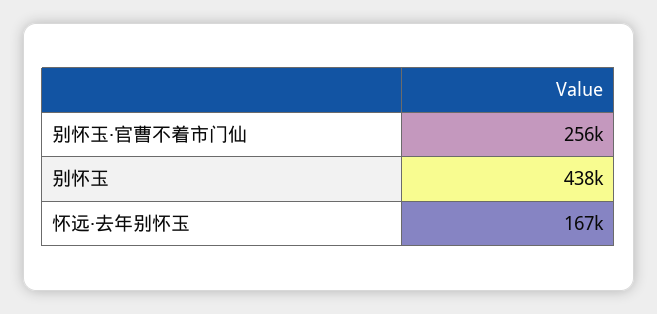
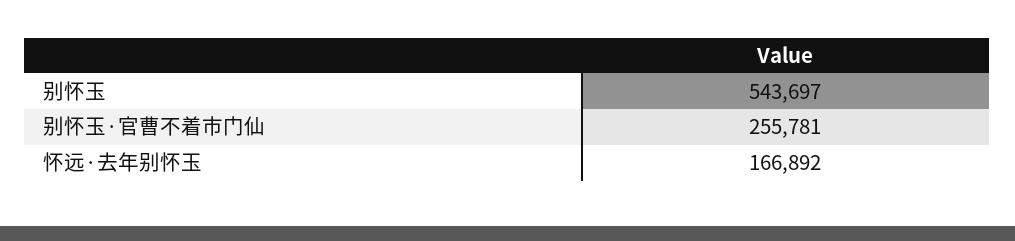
  {
    "别怀玉·官曹不着市门仙": 255781,
-   "别怀玉": 438000,
+   "别怀玉": 543697,
    "怀远·去年别怀玉": 166892
  }

